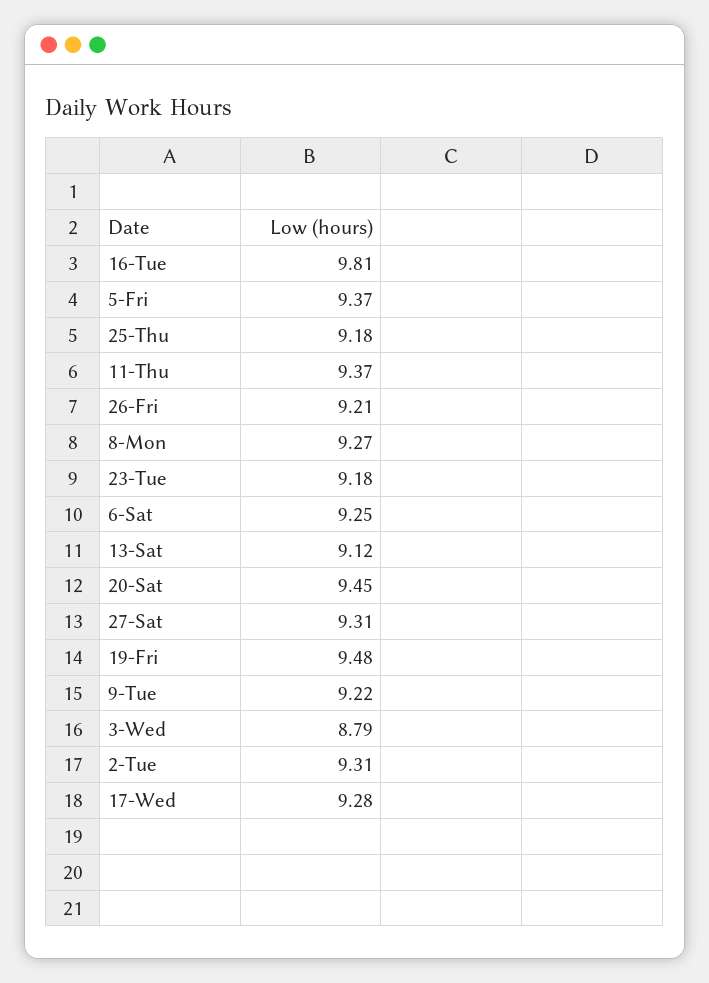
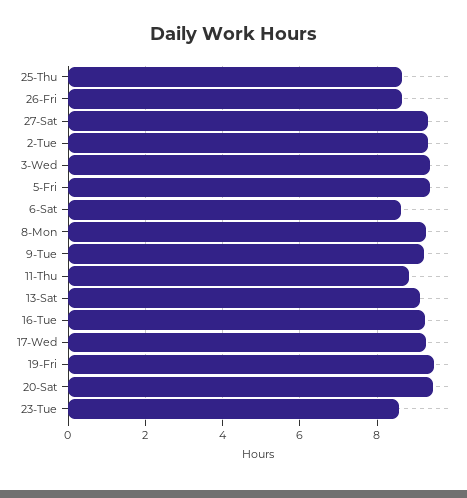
  {
-   "16-Tue": 9.81,
+   "16-Tue": 9.2,
    "5-Fri": 9.37,
-   "25-Thu": 9.18,
+   "25-Thu": 8.6,
-   "11-Thu": 9.37,
+   "11-Thu": 8.8,
-   "26-Fri": 9.21,
+   "26-Fri": 8.6,
    "8-Mon": 9.27,
-   "23-Tue": 9.18,
+   "23-Tue": 8.6,
-   "6-Sat": 9.25,
+   "6-Sat": 8.6,
    "13-Sat": 9.12,
    "20-Sat": 9.45,
    "27-Sat": 9.31,
    "19-Fri": 9.48,
    "9-Tue": 9.22,
-   "3-Wed": 8.79,
+   "3-Wed": 9.4,
    "2-Tue": 9.31,
    "17-Wed": 9.28
  }

